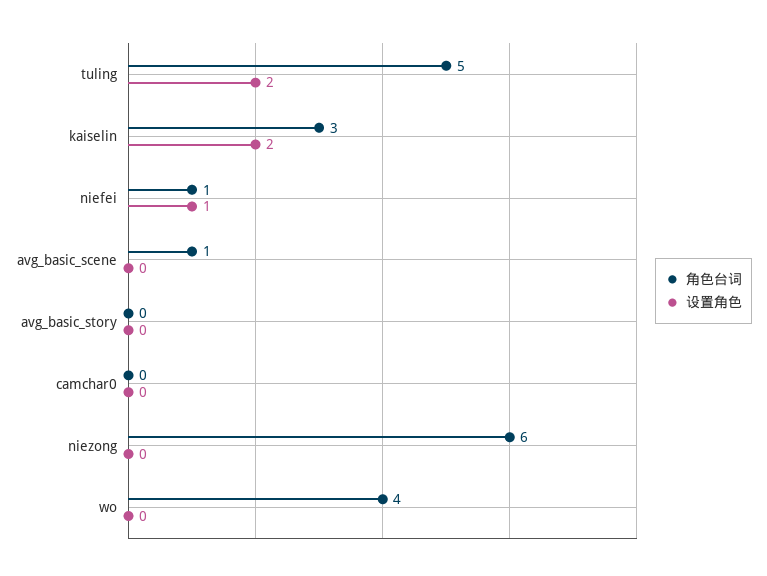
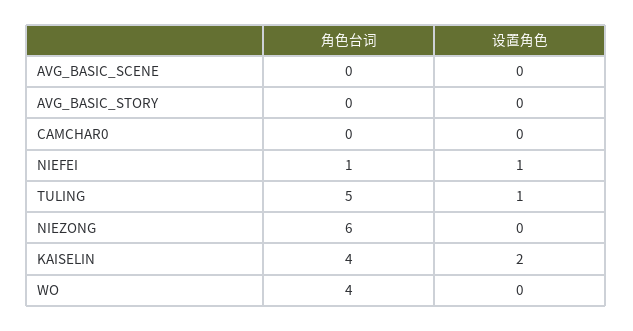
  {
    "角色台词": {
      "tuling": 5,
-     "kaiselin": 3,
+     "kaiselin": 4,
      "niefei": 1,
-     "avg_basic_scene": 1,
+     "avg_basic_scene": 0,
      "avg_basic_story": 0,
      "camchar0": 0,
      "niezong": 6,
      "wo": 4
    },
    "设置角色": {
-     "tuling": 2,
+     "tuling": 1,
      "kaiselin": 2,
      "niefei": 1,
      "avg_basic_scene": 0,
      "avg_basic_story": 0,
      "camchar0": 0,
      "niezong": 0,
      "wo": 0
    }
  }

